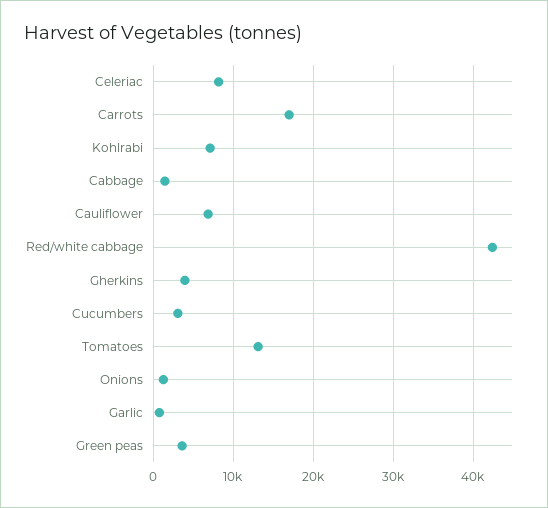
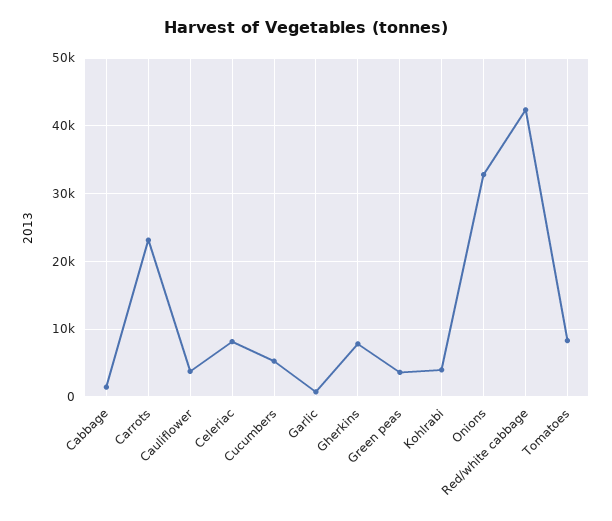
  {
    "Celeriac": 8000,
-   "Carrots": 17000,
+   "Carrots": 23000,
-   "Kohlrabi": 7000,
+   "Kohlrabi": 4000,
    "Cabbage": 1000,
-   "Cauliflower": 7000,
+   "Cauliflower": 4000,
    "Red/white cabbage": 42000,
-   "Gherkins": 4000,
+   "Gherkins": 8000,
-   "Cucumbers": 3000,
+   "Cucumbers": 5000,
-   "Tomatoes": 13000,
+   "Tomatoes": 8000,
-   "Onions": 1000,
+   "Onions": 33000,
    "Garlic": 1000,
    "Green peas": 4000
  }

